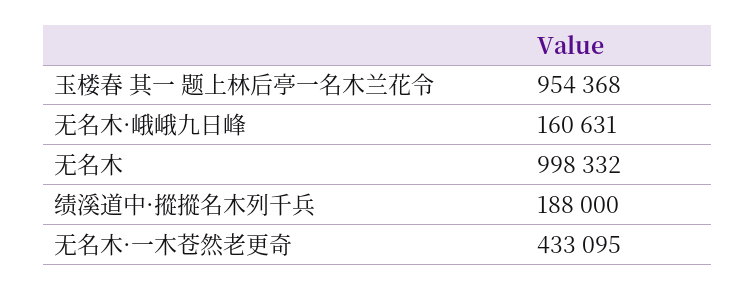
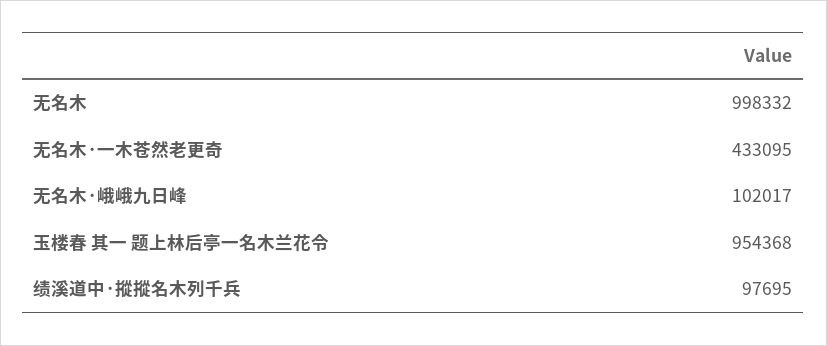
  {
    "玉楼春 其一 题上林后亭一名木兰花令": 954368,
-   "无名木·峨峨九日峰": 160631,
+   "无名木·峨峨九日峰": 102017,
    "无名木": 998332,
-   "绩溪道中·摐摐名木列千兵": 188000,
+   "绩溪道中·摐摐名木列千兵": 97695,
    "无名木·一木苍然老更奇": 433095
  }

